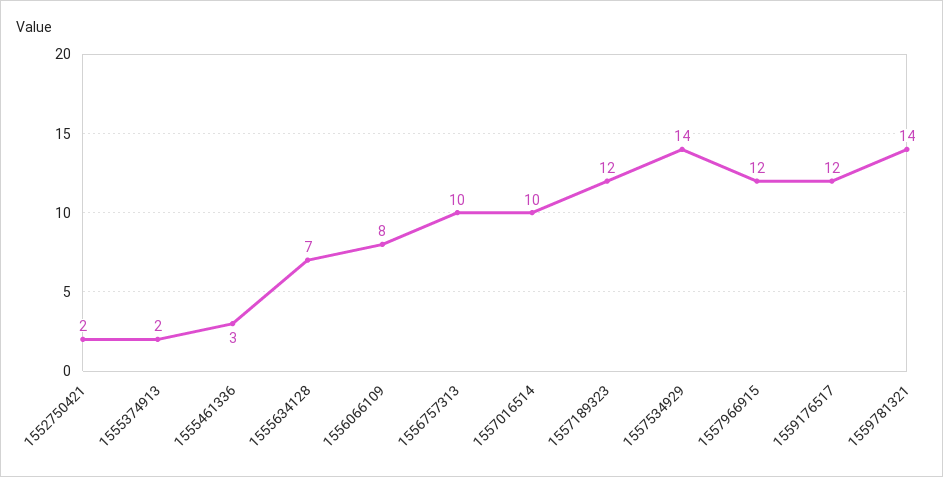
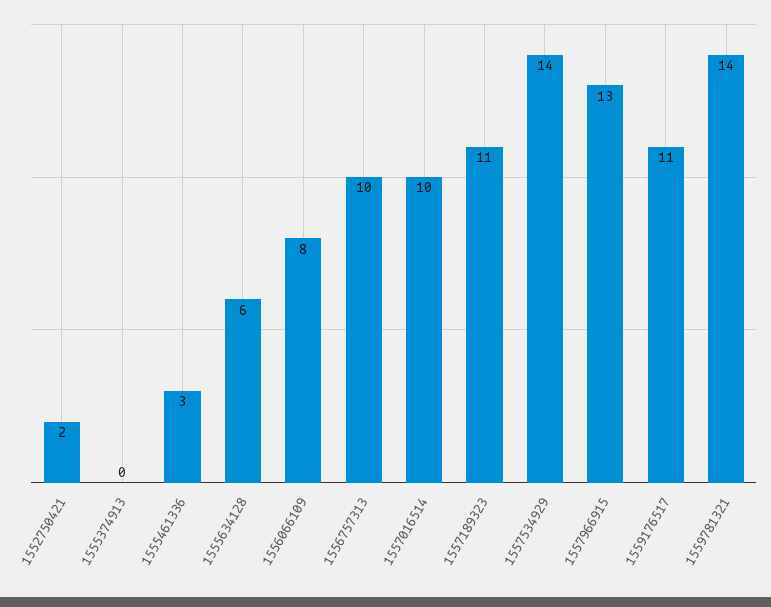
  {
    "1552750421": 2,
-   "1555374913": 2,
+   "1555374913": 0,
    "1555461336": 3,
-   "1555634128": 7,
+   "1555634128": 6,
    "1556066109": 8,
    "1556757313": 10,
    "1557016514": 10,
-   "1557189323": 12,
+   "1557189323": 11,
    "1557534929": 14,
-   "1557966915": 12,
+   "1557966915": 13,
-   "1559176517": 12,
+   "1559176517": 11,
    "1559781321": 14
  }

